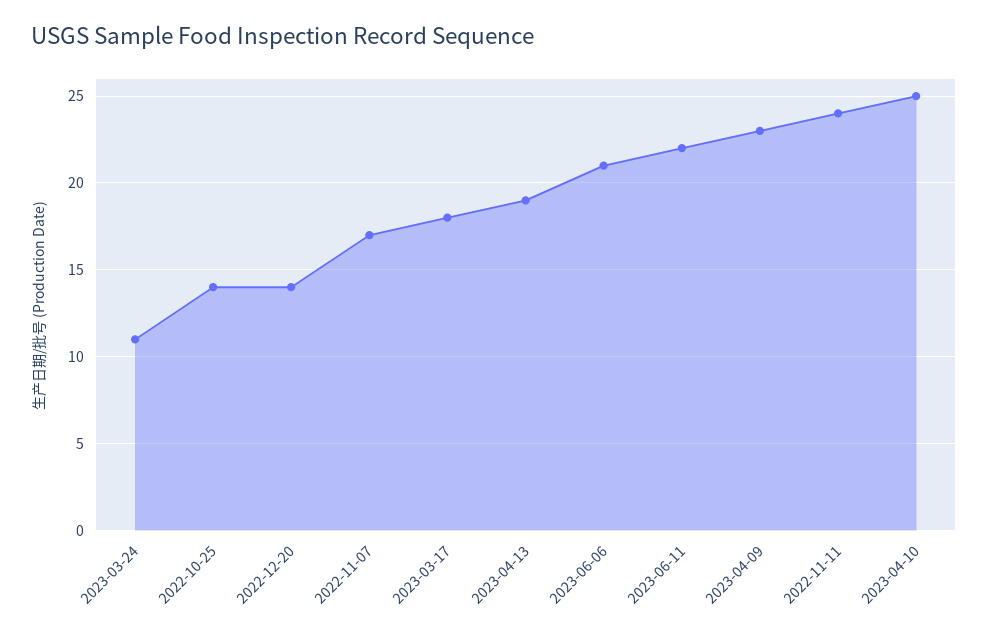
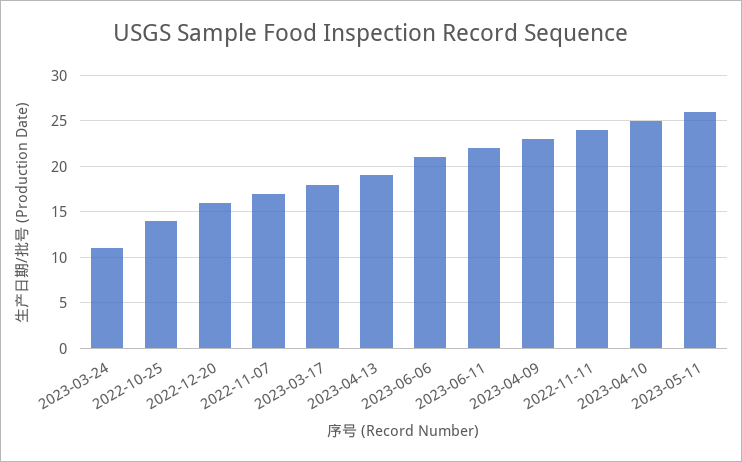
  {
    "2023-03-24": 11,
    "2022-10-25": 14,
-   "2022-12-20": 14,
+   "2022-12-20": 16,
    "2022-11-07": 17,
    "2023-03-17": 18,
    "2023-04-13": 19,
    "2023-06-06": 21,
    "2023-06-11": 22,
    "2023-04-09": 23,
    "2022-11-11": 24,
-   "2023-04-10": 25
+   "2023-04-10": 25,
+   "2023-05-11": 26
  }

